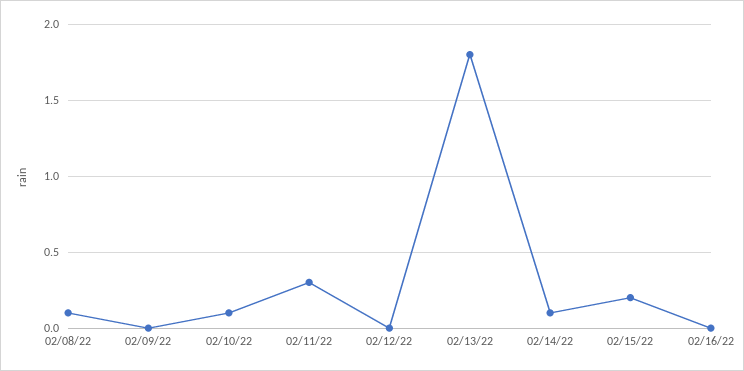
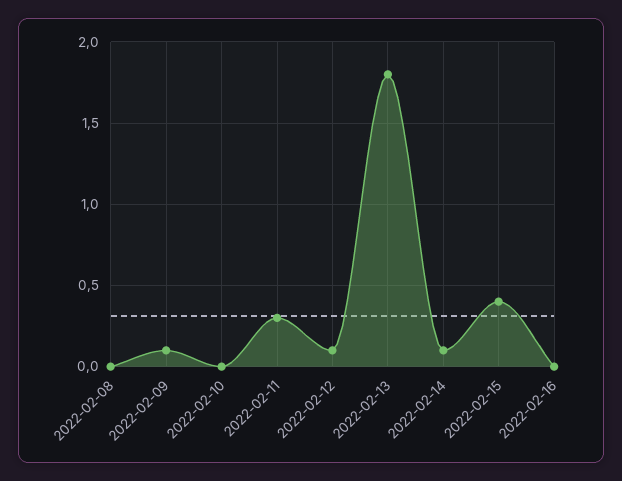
  {
-   "02/08/22": 0.1,
+   "02/08/22": 0,
-   "02/09/22": 0,
+   "02/09/22": 0.1,
-   "02/10/22": 0.1,
+   "02/10/22": 0,
    "02/11/22": 0.3,
-   "02/12/22": 0,
+   "02/12/22": 0.1,
    "02/13/22": 1.8,
    "02/14/22": 0.1,
-   "02/15/22": 0.2,
+   "02/15/22": 0.4,
    "02/16/22": 0
  }

